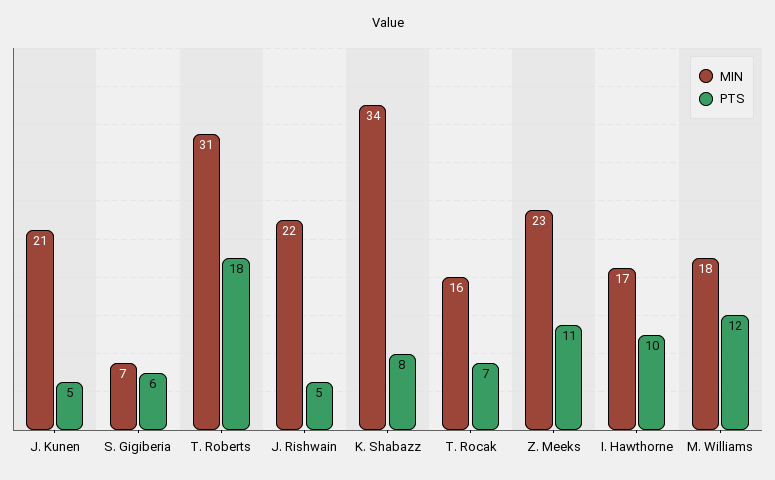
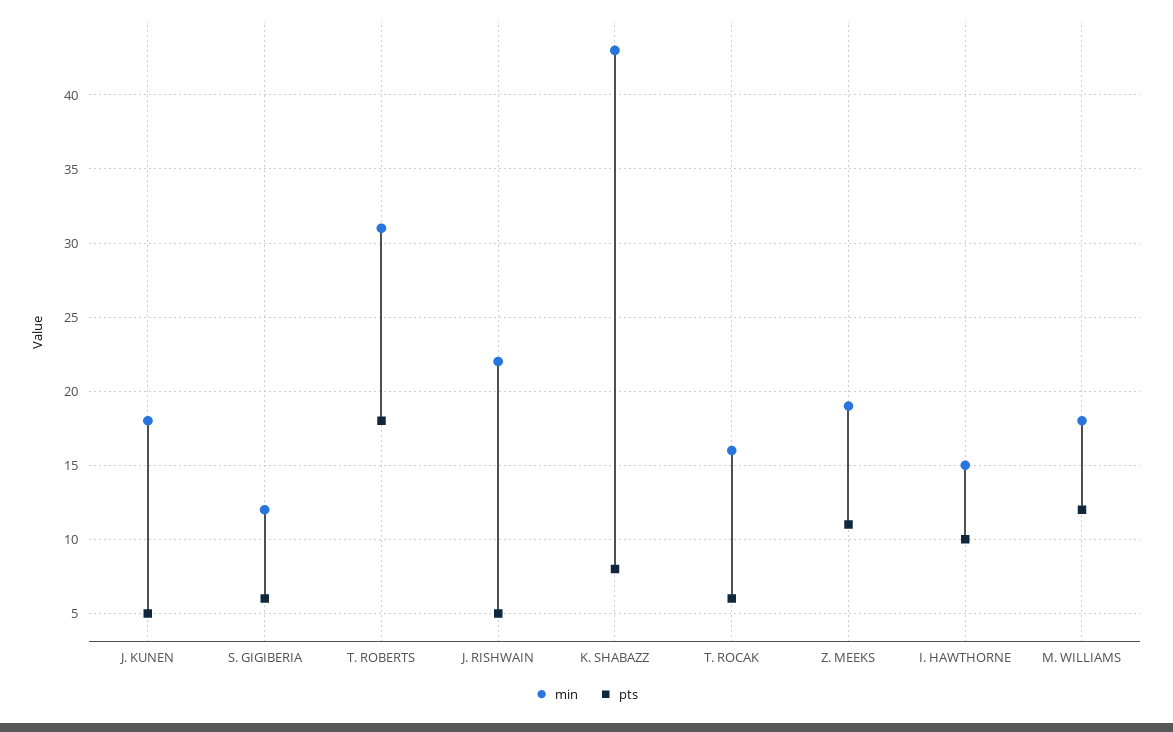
  {
    "MIN": {
-     "J. Kunen": 21,
+     "J. Kunen": 18,
-     "S. Gigiberia": 7,
+     "S. Gigiberia": 12,
      "T. Roberts": 31,
      "J. Rishwain": 22,
-     "K. Shabazz": 34,
+     "K. Shabazz": 43,
      "T. Rocak": 16,
-     "Z. Meeks": 23,
+     "Z. Meeks": 19,
-     "I. Hawthorne": 17,
+     "I. Hawthorne": 15,
      "M. Williams": 18
    },
    "PTS": {
      "J. Kunen": 5,
      "S. Gigiberia": 6,
      "T. Roberts": 18,
      "J. Rishwain": 5,
      "K. Shabazz": 8,
-     "T. Rocak": 7,
+     "T. Rocak": 6,
      "Z. Meeks": 11,
      "I. Hawthorne": 10,
      "M. Williams": 12
    }
  }

